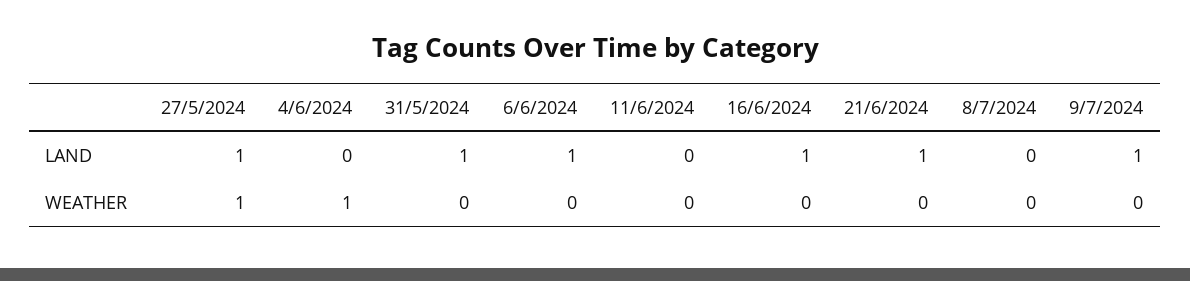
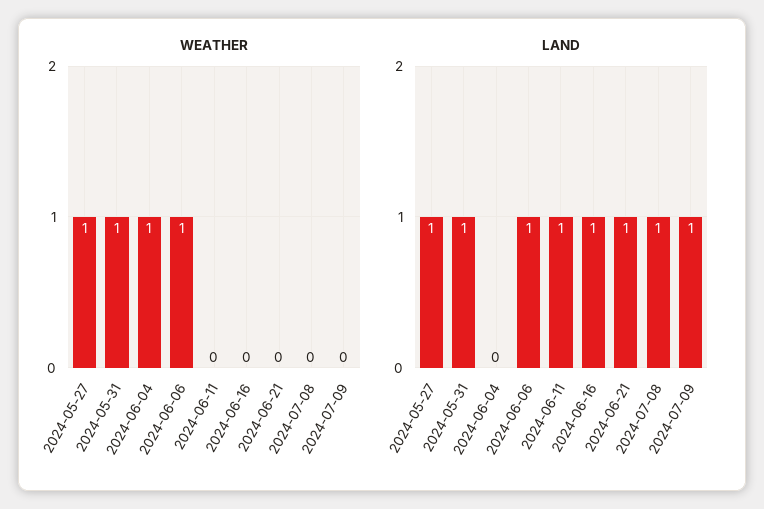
  {
    "LAND": {
      "27/5/2024": 1,
      "4/6/2024": 0,
      "31/5/2024": 1,
      "6/6/2024": 1,
-     "11/6/2024": 0,
+     "11/6/2024": 1,
      "16/6/2024": 1,
      "21/6/2024": 1,
-     "8/7/2024": 0,
+     "8/7/2024": 1,
      "9/7/2024": 1
    },
    "WEATHER": {
      "27/5/2024": 1,
      "4/6/2024": 1,
-     "31/5/2024": 0,
+     "31/5/2024": 1,
-     "6/6/2024": 0,
+     "6/6/2024": 1,
      "11/6/2024": 0,
      "16/6/2024": 0,
      "21/6/2024": 0,
      "8/7/2024": 0,
      "9/7/2024": 0
    }
  }

